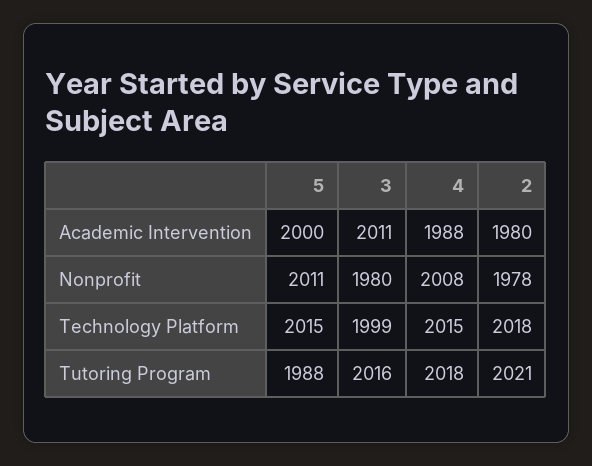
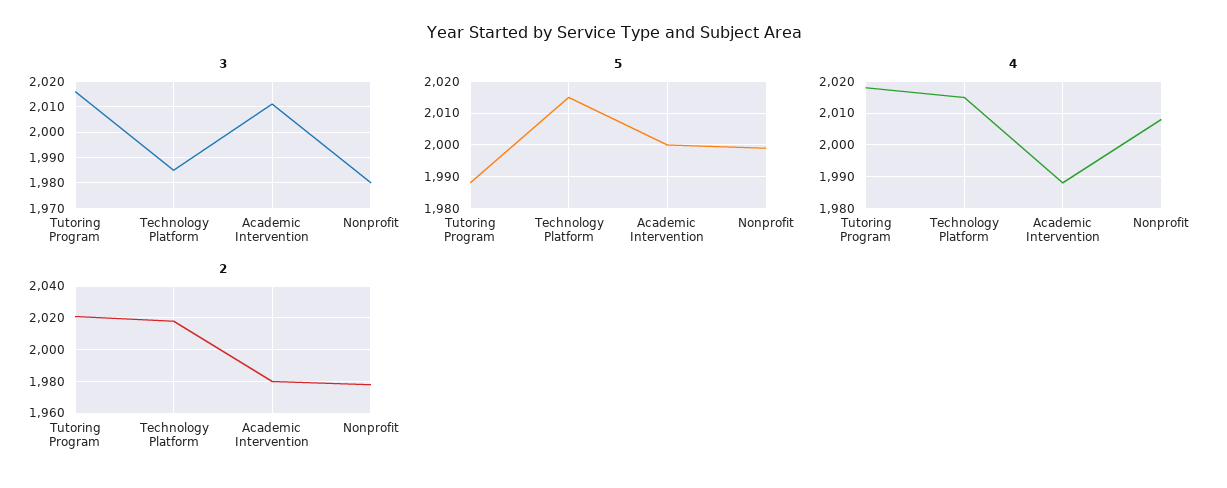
  {
    "5": {
      "Academic Intervention": 2000,
-     "Nonprofit": 2011,
+     "Nonprofit": 2000,
      "Technology Platform": 2015,
      "Tutoring Program": 1988
    },
    "3": {
      "Academic Intervention": 2011,
      "Nonprofit": 1980,
-     "Technology Platform": 1999,
+     "Technology Platform": 1985,
      "Tutoring Program": 2016
    },
    "4": {
      "Academic Intervention": 1988,
      "Nonprofit": 2008,
      "Technology Platform": 2015,
      "Tutoring Program": 2018
    },
    "2": {
      "Academic Intervention": 1980,
      "Nonprofit": 1978,
      "Technology Platform": 2018,
      "Tutoring Program": 2021
    }
  }

